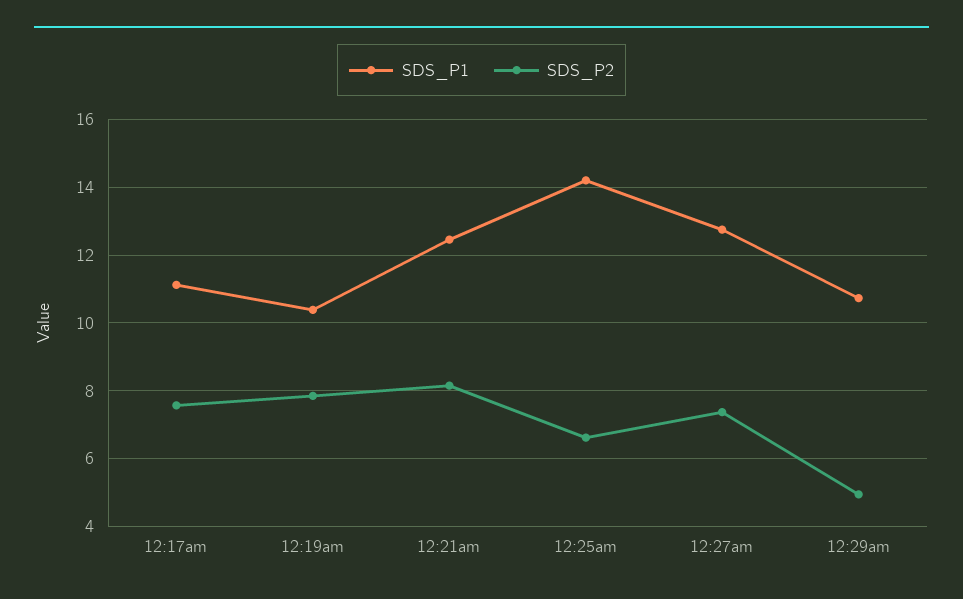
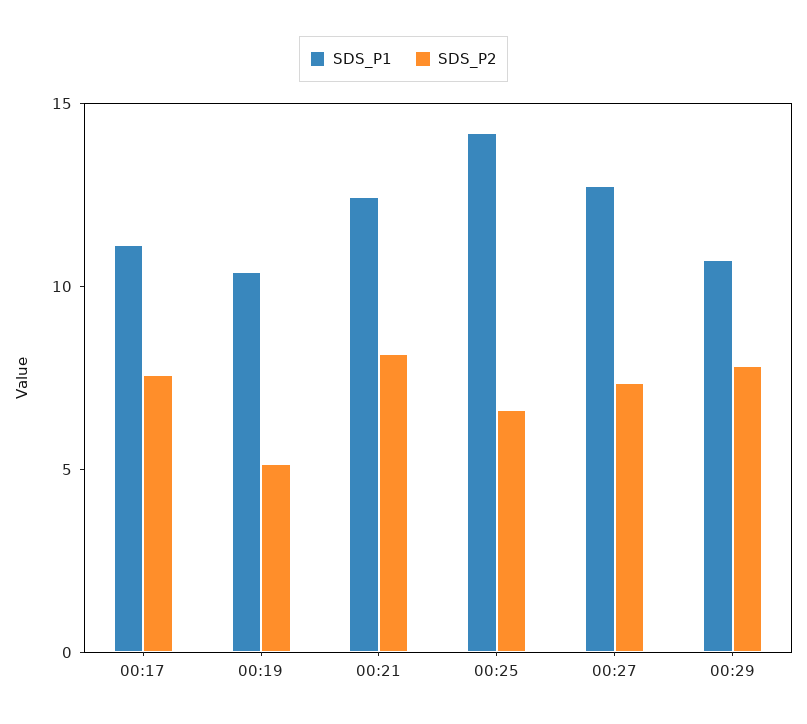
  {
    "SDS_P1": {
      "12:17am": 11.2,
      "12:19am": 10.4,
      "12:21am": 12.4,
      "12:25am": 14.2,
      "12:27am": 12.8,
      "12:29am": 10.8
    },
    "SDS_P2": {
      "12:17am": 7.6,
-     "12:19am": 7.8,
+     "12:19am": 5,
      "12:21am": 8.2,
      "12:25am": 6.6,
      "12:27am": 7.4,
-     "12:29am": 5
+     "12:29am": 8
    }
  }

